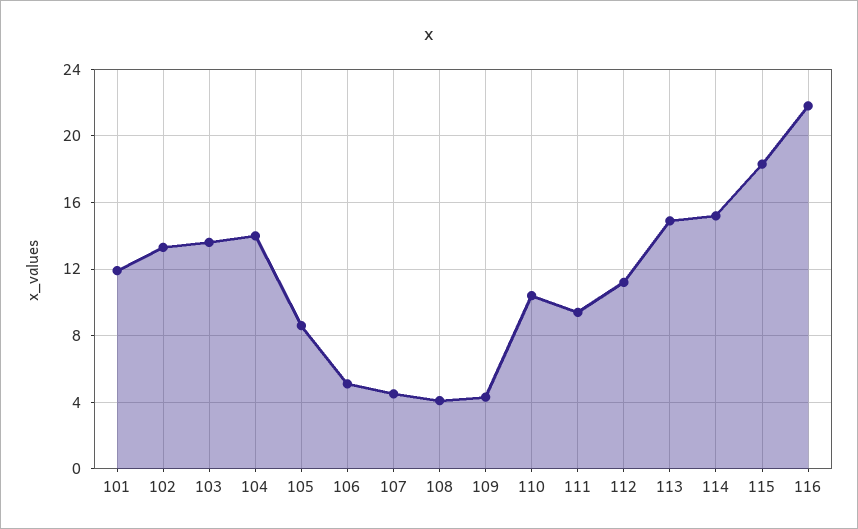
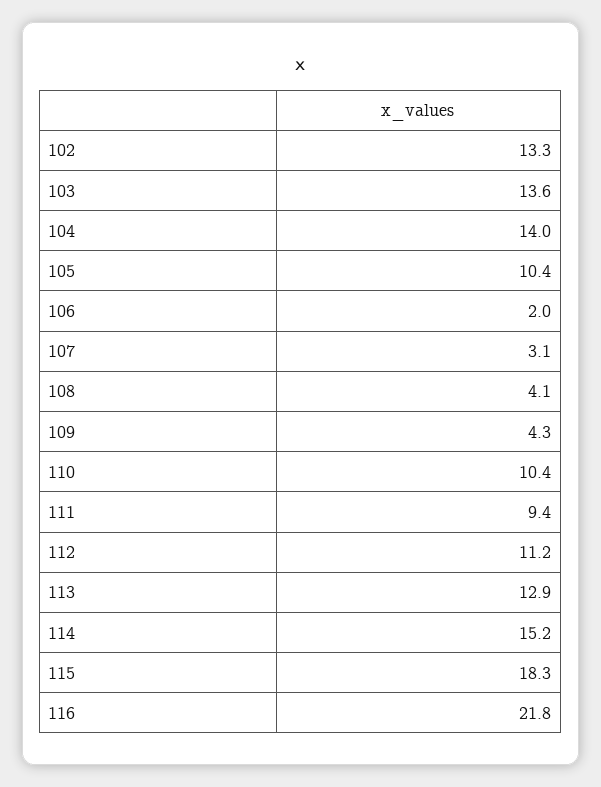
  {
-   "101": 12,
    "102": 13.3,
    "103": 13.6,
    "104": 14,
-   "105": 8.5,
+   "105": 10.4,
-   "106": 5,
+   "106": 2,
-   "107": 4.5,
+   "107": 3.1,
    "108": 4.1,
    "109": 4.3,
    "110": 10.4,
    "111": 9.4,
    "112": 11.2,
-   "113": 15,
+   "113": 12.9,
    "114": 15.2,
    "115": 18.3,
    "116": 21.8
  }

